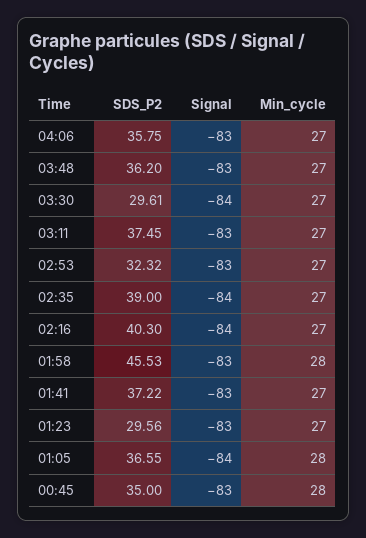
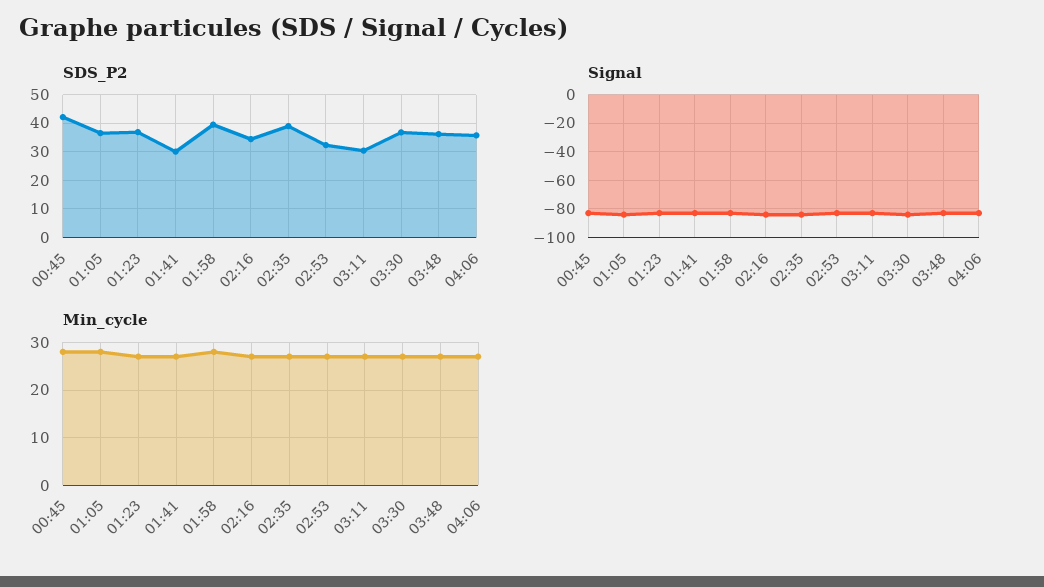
  {
    "SDS_P2": {
      "04:06": 35.75,
      "03:48": 36.2,
-     "03:30": 29.61,
+     "03:30": 37.5,
-     "03:11": 37.45,
+     "03:11": 30,
      "02:53": 32.32,
      "02:35": 39,
-     "02:16": 40.3,
+     "02:16": 35,
-     "01:58": 45.53,
+     "01:58": 40,
-     "01:41": 37.22,
+     "01:41": 30,
-     "01:23": 29.56,
+     "01:23": 37.5,
      "01:05": 36.55,
-     "00:45": 35
+     "00:45": 42.5
    },
    "Signal": {
      "04:06": -83,
      "03:48": -83,
      "03:30": -84,
      "03:11": -83,
      "02:53": -83,
      "02:35": -84,
      "02:16": -84,
      "01:58": -83,
      "01:41": -83,
      "01:23": -83,
      "01:05": -84,
      "00:45": -83
    },
    "Min_cycle": {
      "04:06": 27,
      "03:48": 27,
      "03:30": 27,
      "03:11": 27,
      "02:53": 27,
      "02:35": 27,
      "02:16": 27,
      "01:58": 28,
      "01:41": 27,
      "01:23": 27,
      "01:05": 28,
      "00:45": 28
    }
  }

